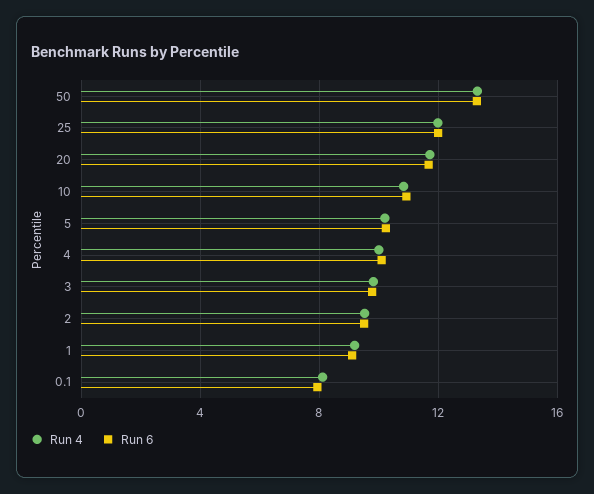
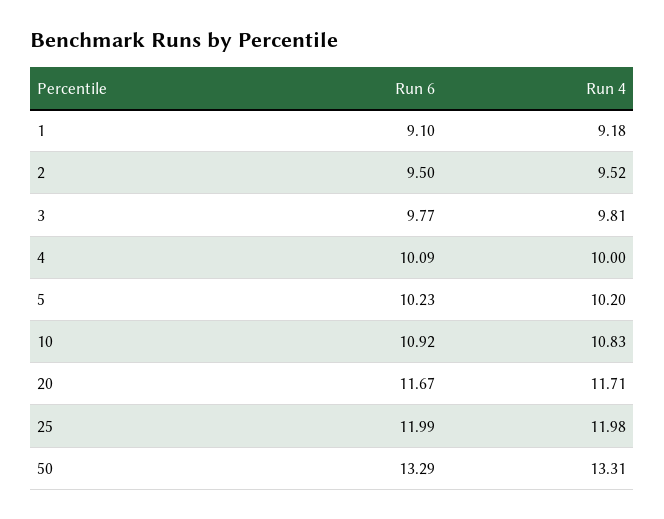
  {
    "Run 4": {
      "50": 13.31,
      "25": 11.98,
      "20": 11.71,
      "10": 10.83,
      "5": 10.2,
      "4": 10,
      "3": 9.81,
      "2": 9.52,
-     "1": 9.18,
+     "1": 9.18
-     "0.1": 8
    },
    "Run 6": {
      "50": 13.29,
      "25": 11.99,
      "20": 11.67,
      "10": 10.92,
      "5": 10.23,
      "4": 10.09,
      "3": 9.77,
      "2": 9.5,
-     "1": 9.1,
+     "1": 9.1
-     "0.1": 8
    }
  }

